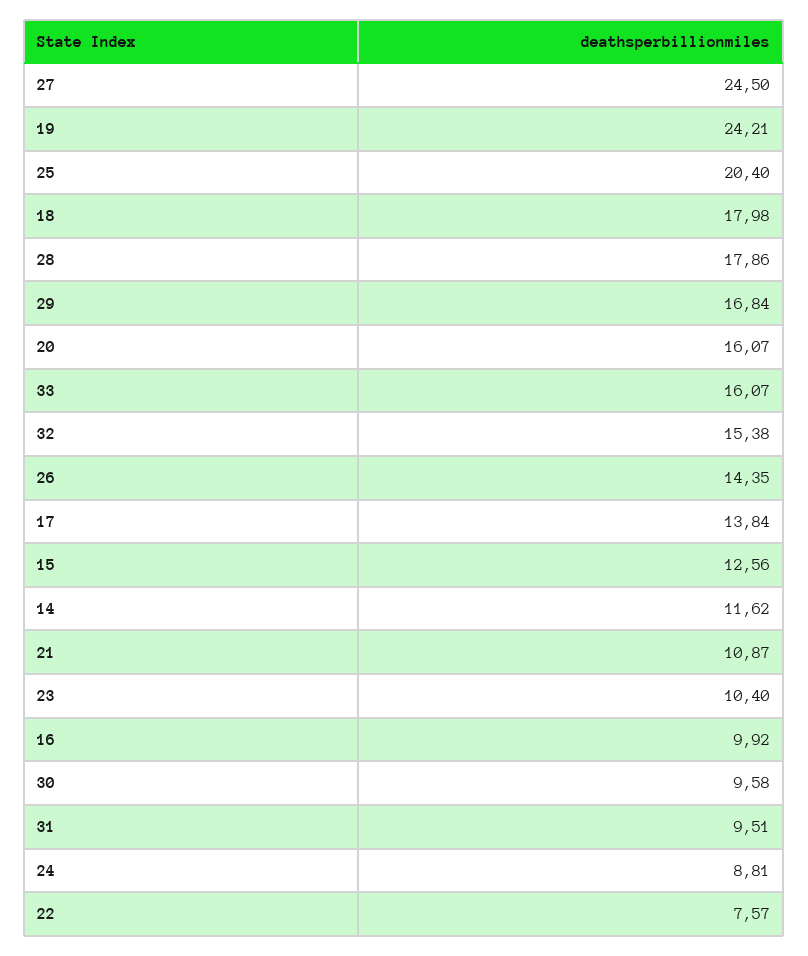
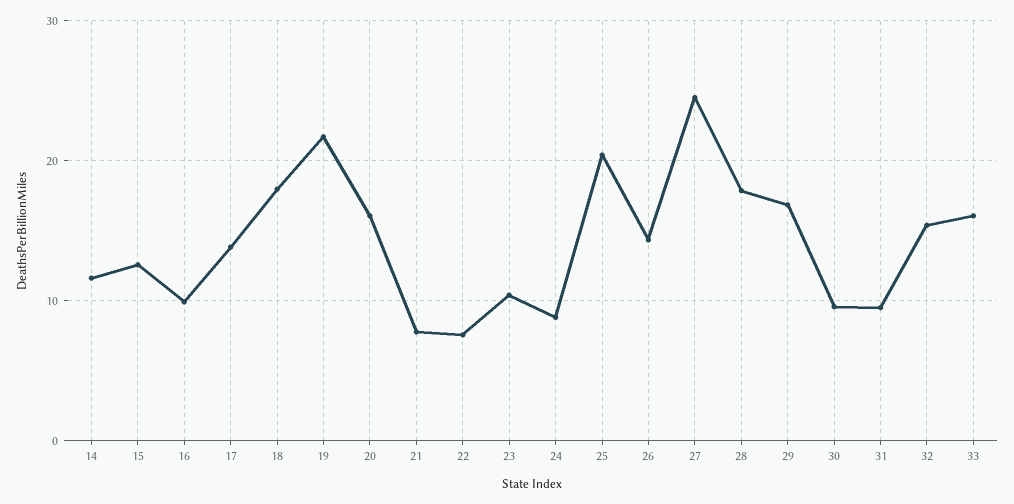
  {
    "27": 24.5,
-   "19": 24.21,
+   "19": 22,
    "25": 20.4,
    "18": 17.98,
    "28": 17.86,
    "29": 16.84,
    "20": 16.07,
    "33": 16.07,
    "32": 15.38,
    "26": 14.35,
    "17": 13.84,
    "15": 12.56,
    "14": 11.62,
-   "21": 10.87,
+   "21": 8,
    "23": 10.4,
    "16": 9.92,
    "30": 9.58,
    "31": 9.51,
    "24": 8.81,
    "22": 7.57
  }

